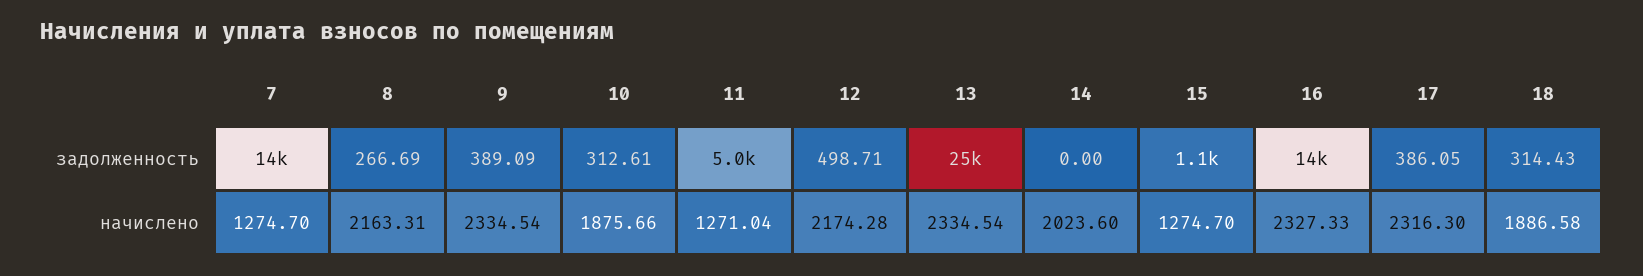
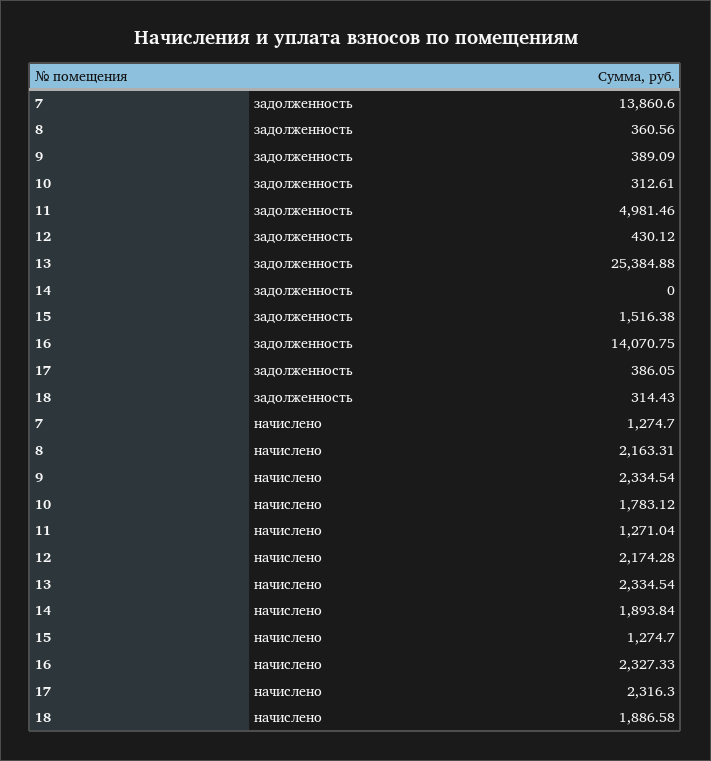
  {
    "7": {
      "задолженность": 13860.6,
      "начислено": 1274.7
    },
    "8": {
-     "задолженность": 266.69,
+     "задолженность": 360.56,
      "начислено": 2163.31
    },
    "9": {
      "задолженность": 389.09,
      "начислено": 2334.54
    },
    "10": {
      "задолженность": 312.61,
-     "начислено": 1875.66
+     "начислено": 1783.12
    },
    "11": {
      "задолженность": 4981.46,
      "начислено": 1271.04
    },
    "12": {
-     "задолженность": 498.71,
+     "задолженность": 430.12,
      "начислено": 2174.28
    },
    "13": {
      "задолженность": 25384.88,
      "начислено": 2334.54
    },
    "14": {
      "задолженность": 0,
-     "начислено": 2023.6
+     "начислено": 1893.84
    },
    "15": {
-     "задолженность": 1100,
+     "задолженность": 1516.38,
      "начислено": 1274.7
    },
    "16": {
      "задолженность": 14070.75,
      "начислено": 2327.33
    },
    "17": {
      "задолженность": 386.05,
      "начислено": 2316.3
    },
    "18": {
      "задолженность": 314.43,
      "начислено": 1886.58
    }
  }

